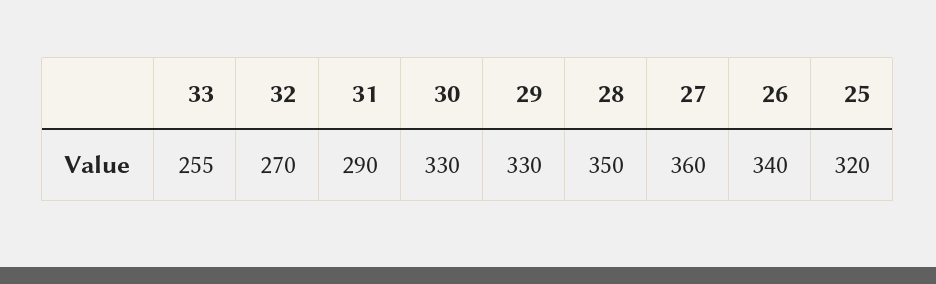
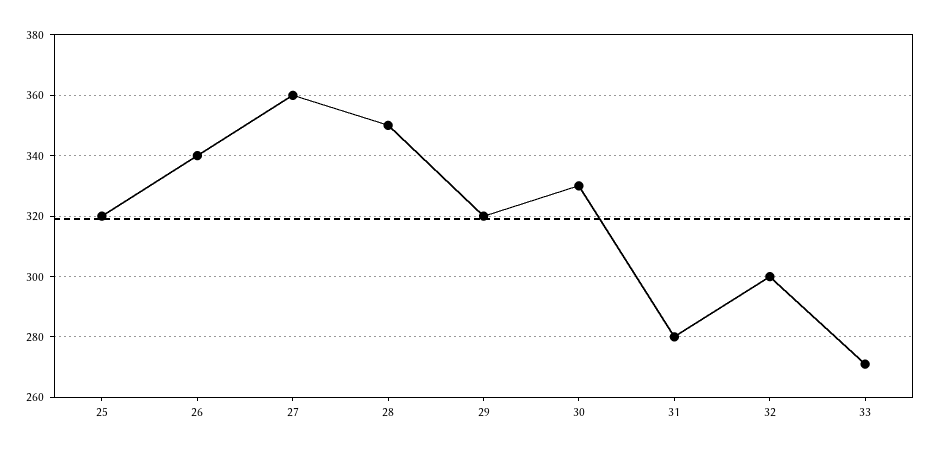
  {
-   "33": 255,
+   "33": 270,
-   "32": 270,
+   "32": 300,
-   "31": 290,
+   "31": 280,
    "30": 330,
-   "29": 330,
+   "29": 320,
    "28": 350,
    "27": 360,
    "26": 340,
    "25": 320
  }

